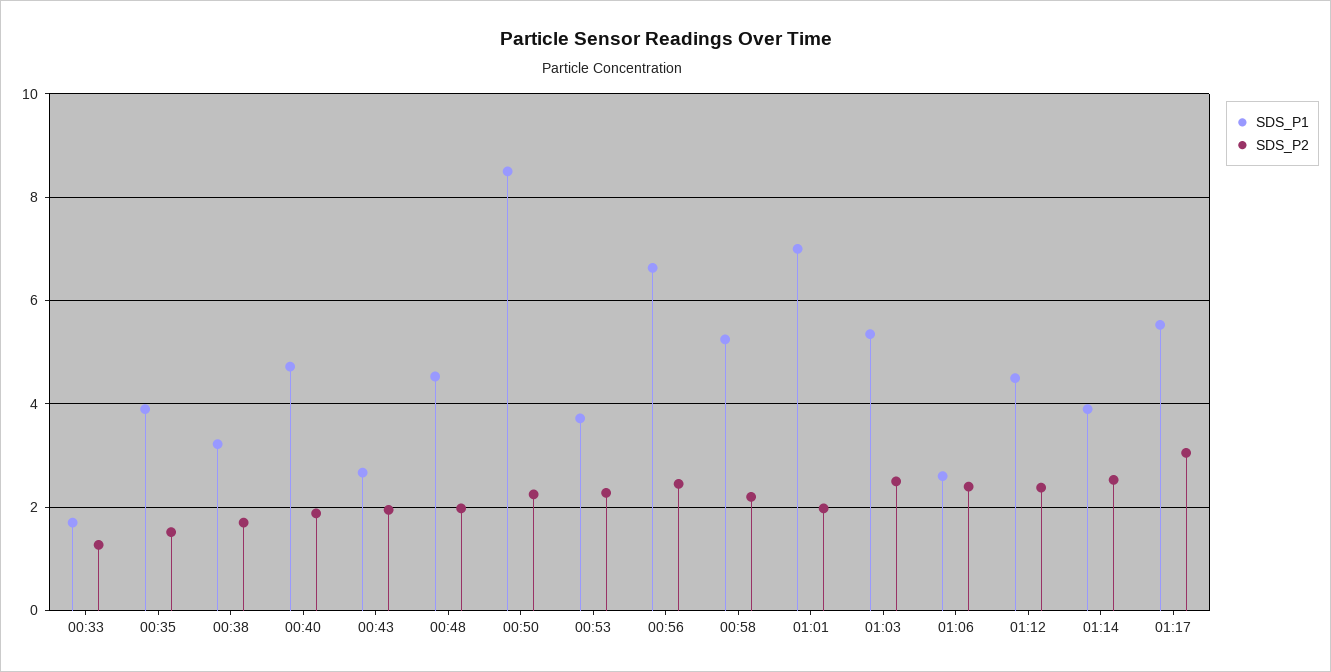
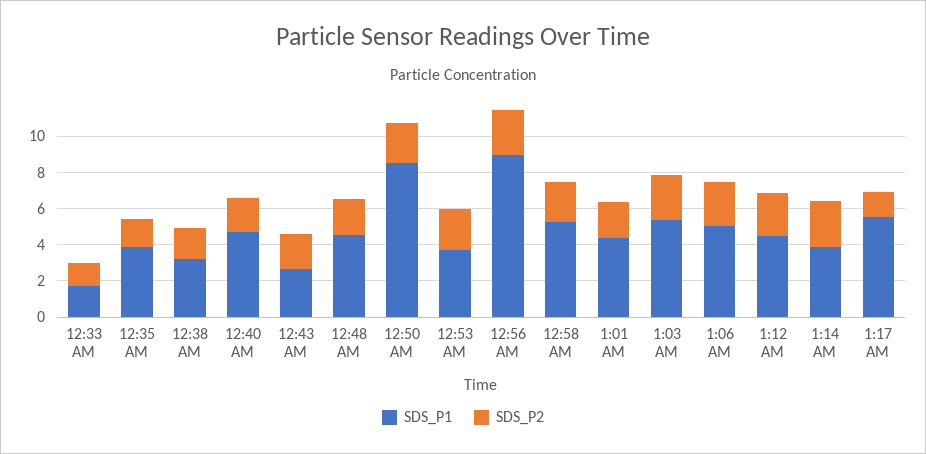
  {
    "SDS_P1": {
      "00:33": 1.8,
      "00:35": 4,
      "00:38": 3.2,
      "00:40": 4.8,
      "00:43": 2.6,
      "00:48": 4.6,
      "00:50": 8.6,
      "00:53": 3.8,
-     "00:56": 6.6,
+     "00:56": 9,
      "00:58": 5.2,
-     "01:01": 7,
+     "01:01": 4.5,
      "01:03": 5.4,
-     "01:06": 2.6,
+     "01:06": 5,
      "01:12": 4.6,
      "01:14": 4,
      "01:17": 5.6
    },
    "SDS_P2": {
      "00:33": 1.2,
      "00:35": 1.6,
      "00:38": 1.8,
      "00:40": 1.8,
      "00:43": 2,
      "00:48": 2,
      "00:50": 2.2,
      "00:53": 2.2,
      "00:56": 2.4,
      "00:58": 2.2,
      "01:01": 2,
      "01:03": 2.6,
      "01:06": 2.4,
      "01:12": 2.4,
      "01:14": 2.6,
-     "01:17": 3
+     "01:17": 1.5
    }
  }

